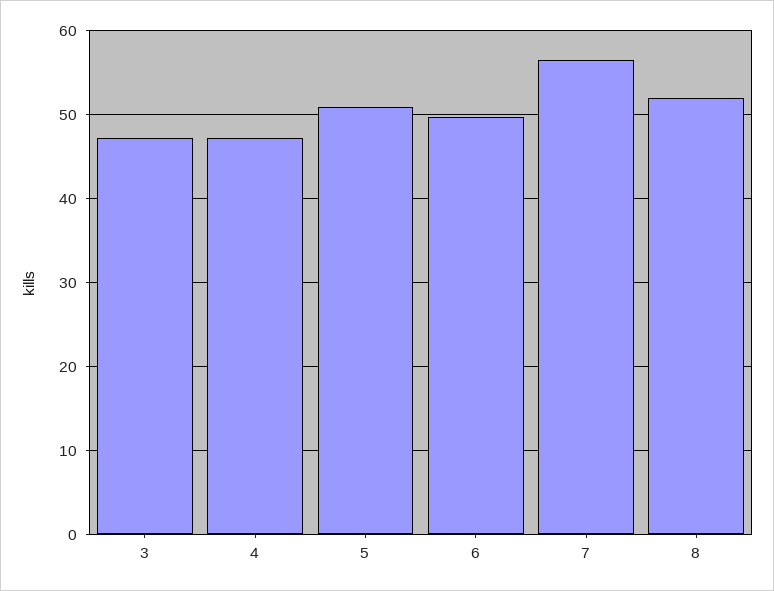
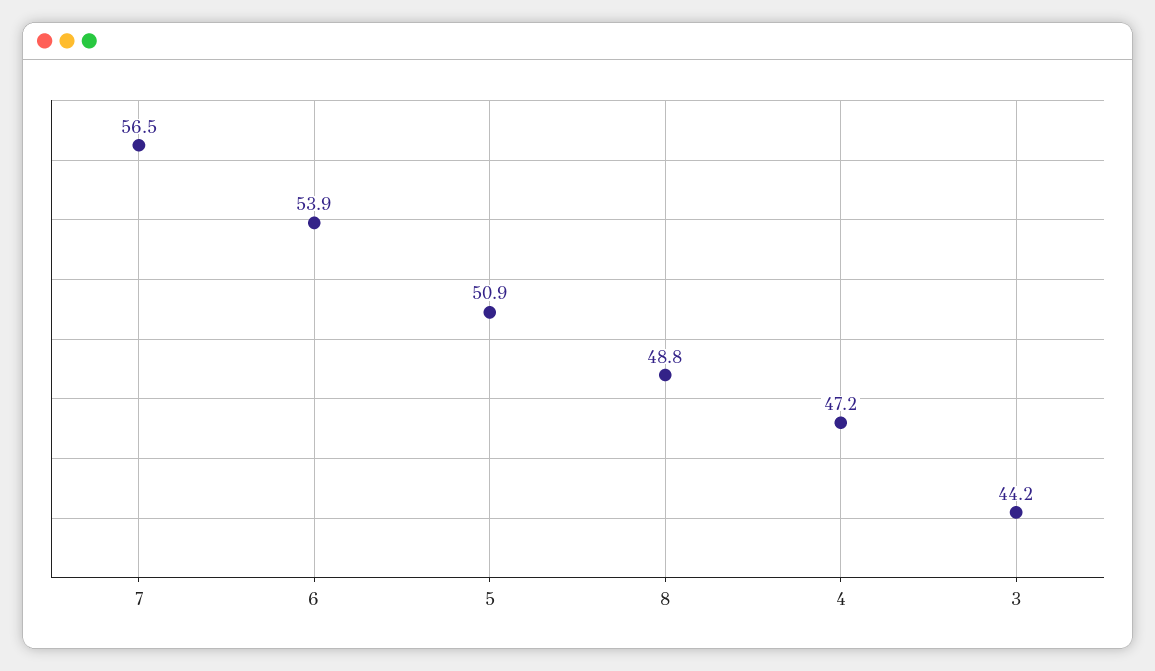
  {
-   "3": 47,
+   "3": 44.2,
    "4": 47.2,
    "5": 50.9,
-   "6": 50,
+   "6": 53.9,
    "7": 56.5,
-   "8": 52
+   "8": 48.8
  }

